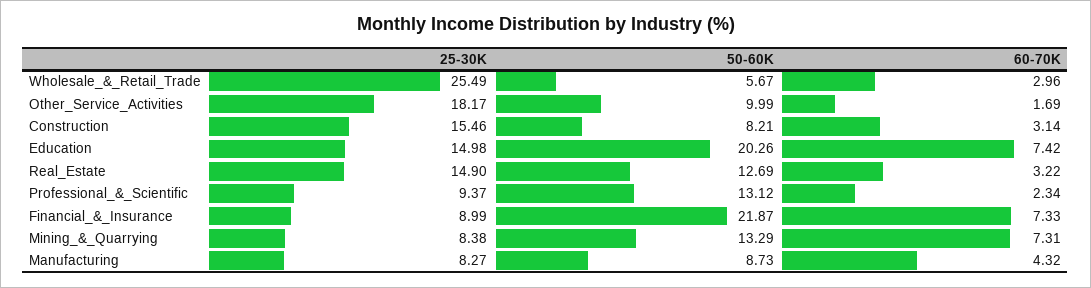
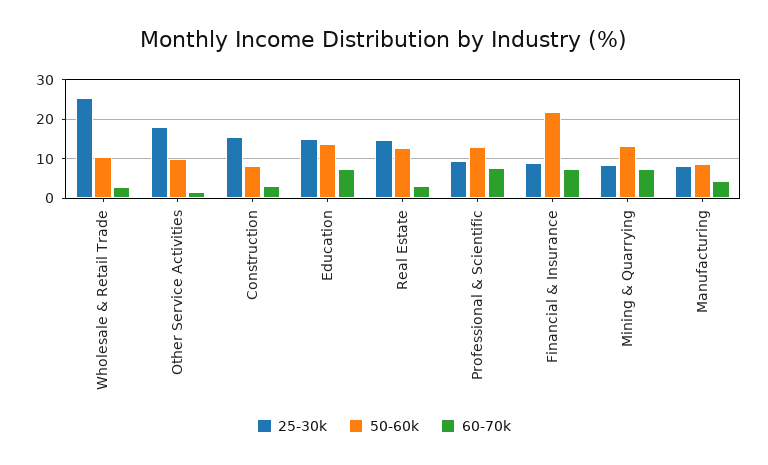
  {
    "25-30K": {
      "Wholesale_&_Retail_Trade": 25.49,
      "Other_Service_Activities": 18.17,
      "Construction": 15.46,
      "Education": 14.98,
      "Real_Estate": 14.9,
      "Professional_&_Scientific": 9.37,
      "Financial_&_Insurance": 8.99,
      "Mining_&_Quarrying": 8.38,
      "Manufacturing": 8.27
    },
    "50-60K": {
-     "Wholesale_&_Retail_Trade": 5.67,
+     "Wholesale_&_Retail_Trade": 10,
      "Other_Service_Activities": 9.99,
      "Construction": 8.21,
-     "Education": 20.26,
+     "Education": 14,
      "Real_Estate": 12.69,
      "Professional_&_Scientific": 13.12,
      "Financial_&_Insurance": 21.87,
      "Mining_&_Quarrying": 13.29,
      "Manufacturing": 8.73
    },
    "60-70K": {
      "Wholesale_&_Retail_Trade": 2.96,
      "Other_Service_Activities": 1.69,
      "Construction": 3.14,
      "Education": 7.42,
      "Real_Estate": 3.22,
-     "Professional_&_Scientific": 2.34,
+     "Professional_&_Scientific": 8,
      "Financial_&_Insurance": 7.33,
      "Mining_&_Quarrying": 7.31,
      "Manufacturing": 4.32
    }
  }

